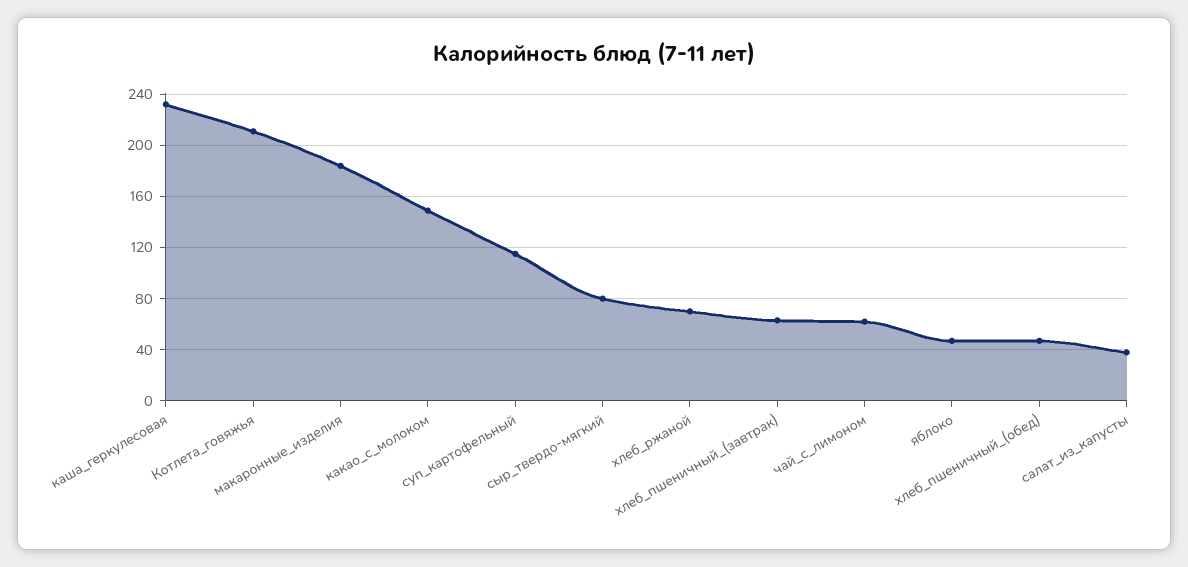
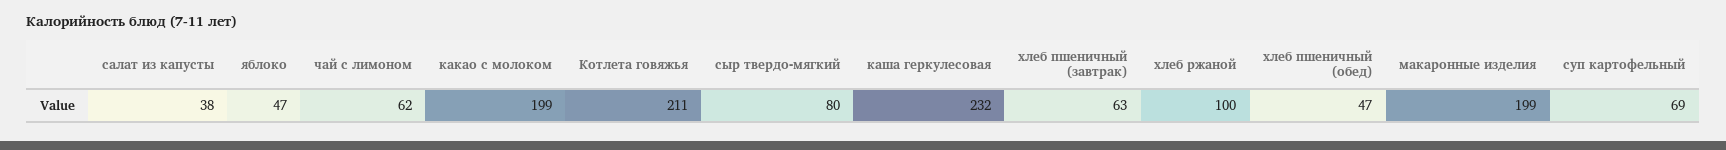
  {
    "каша_геркулесовая": 232,
    "Котлета_говяжья": 211,
-   "макаронные_изделия": 185,
+   "макаронные_изделия": 199,
-   "какао_с_молоком": 150,
+   "какао_с_молоком": 199,
-   "суп_картофельный": 115,
+   "суп_картофельный": 69,
    "сыр_твердо-мягкий": 80,
-   "хлеб_ржаной": 70,
+   "хлеб_ржаной": 100,
    "хлеб_пшеничный_(завтрак)": 63,
    "чай_с_лимоном": 62,
    "яблоко": 47,
    "хлеб_пшеничный_(обед)": 47,
    "салат_из_капусты": 38
  }

